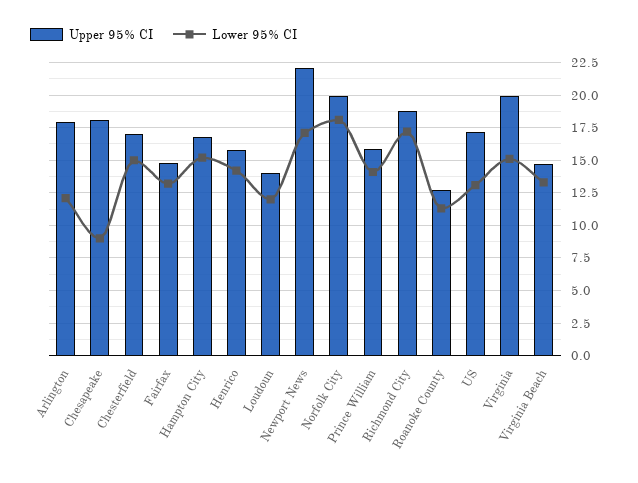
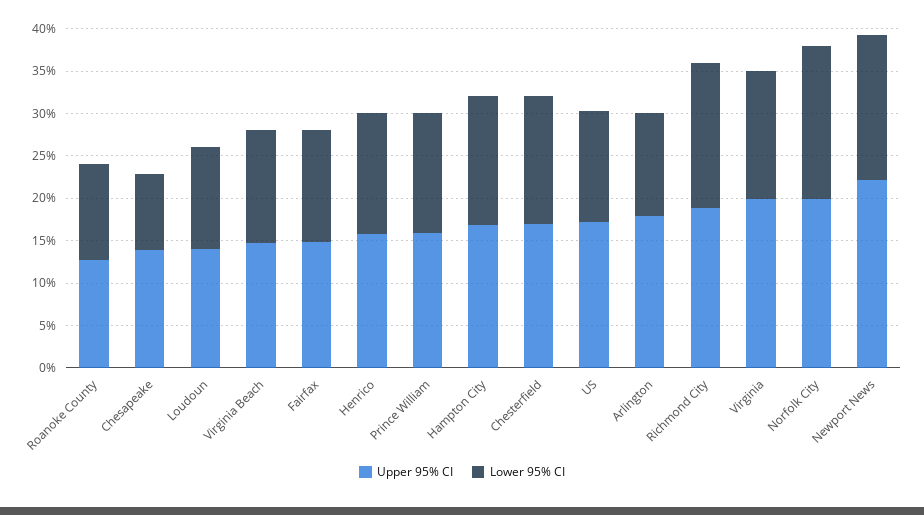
  {
    "Upper 95% CI": {
      "Arlington": 18,
-     "Chesapeake": 18,
+     "Chesapeake": 14,
      "Chesterfield": 17,
      "Fairfax": 15,
      "Hampton City": 17,
      "Henrico": 16,
      "Loudoun": 14,
      "Newport News": 22,
      "Norfolk City": 20,
      "Prince William": 16,
      "Richmond City": 19,
      "Roanoke County": 12.5,
      "US": 17,
      "Virginia": 20,
      "Virginia Beach": 14.5
    },
    "Lower 95% CI": {
      "Arlington": 12,
      "Chesapeake": 9,
      "Chesterfield": 15,
      "Fairfax": 13,
      "Hampton City": 15,
      "Henrico": 14,
      "Loudoun": 12,
      "Newport News": 17,
      "Norfolk City": 18,
      "Prince William": 14,
      "Richmond City": 17,
      "Roanoke County": 11.5,
      "US": 13,
      "Virginia": 15,
      "Virginia Beach": 13.5
    }
  }

